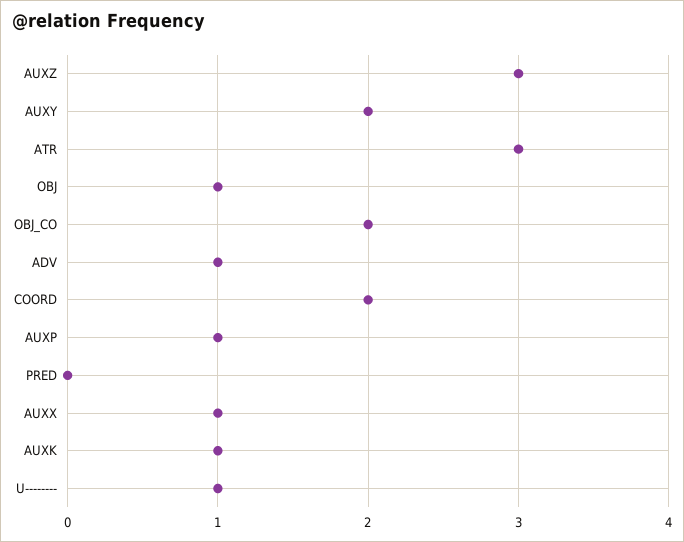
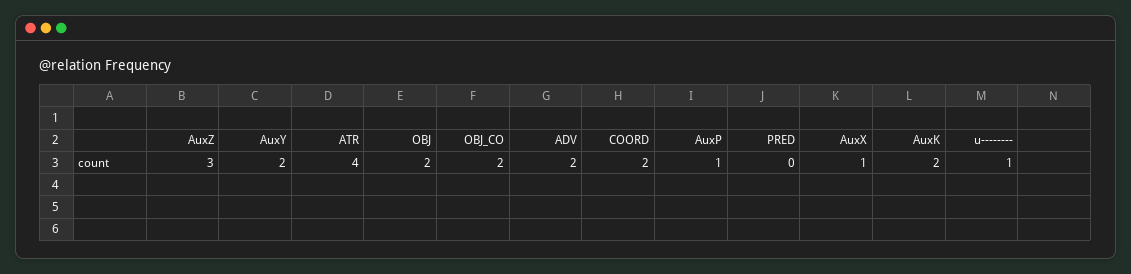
  {
    "AUXZ": 3,
    "AUXY": 2,
-   "ATR": 3,
+   "ATR": 4,
-   "OBJ": 1,
+   "OBJ": 2,
    "OBJ_CO": 2,
-   "ADV": 1,
+   "ADV": 2,
    "COORD": 2,
    "AUXP": 1,
    "PRED": 0,
    "AUXX": 1,
-   "AUXK": 1,
+   "AUXK": 2,
    "U--------": 1
  }

